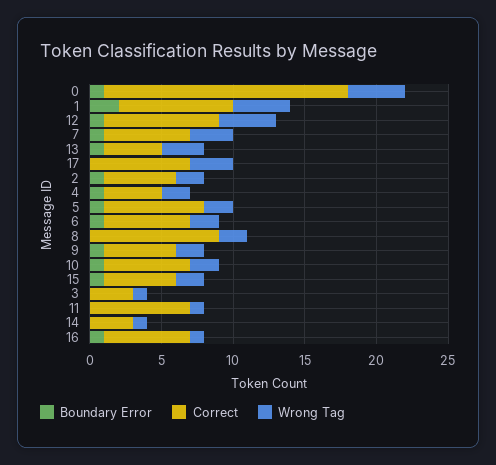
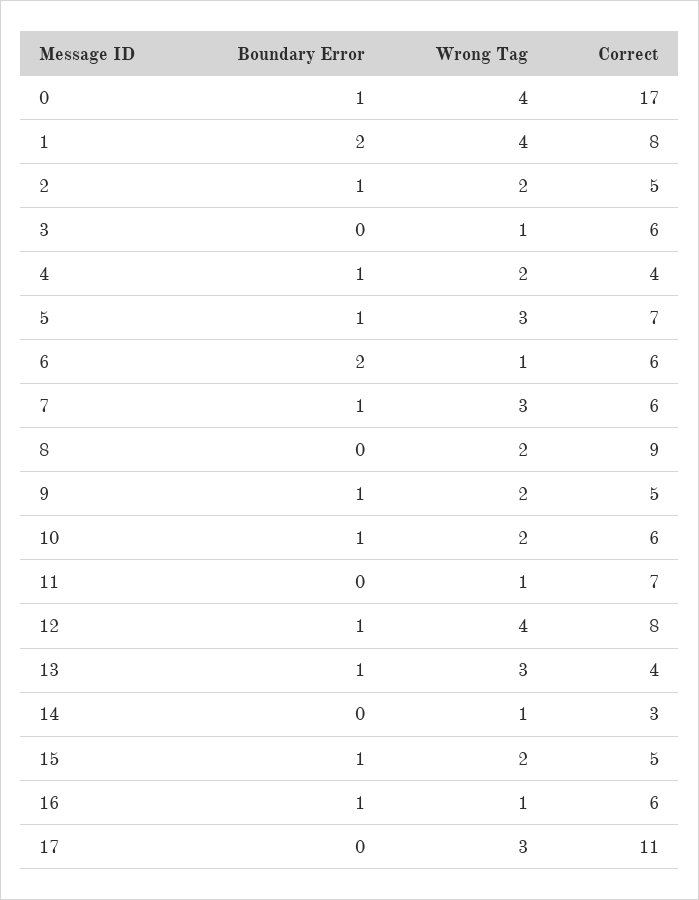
  {
    "Boundary Error": {
      "0": 1,
      "1": 2,
      "12": 1,
      "7": 1,
      "13": 1,
      "17": 0,
      "2": 1,
      "4": 1,
      "5": 1,
-     "6": 1,
+     "6": 2,
      "8": 0,
      "9": 1,
      "10": 1,
      "15": 1,
      "3": 0,
      "11": 0,
      "14": 0,
      "16": 1
    },
    "Correct": {
      "0": 17,
      "1": 8,
      "12": 8,
      "7": 6,
      "13": 4,
-     "17": 7,
+     "17": 11,
      "2": 5,
      "4": 4,
      "5": 7,
      "6": 6,
      "8": 9,
      "9": 5,
      "10": 6,
      "15": 5,
-     "3": 3,
+     "3": 6,
      "11": 7,
      "14": 3,
      "16": 6
    },
    "Wrong Tag": {
      "0": 4,
      "1": 4,
      "12": 4,
      "7": 3,
      "13": 3,
      "17": 3,
      "2": 2,
      "4": 2,
-     "5": 2,
+     "5": 3,
-     "6": 2,
+     "6": 1,
      "8": 2,
      "9": 2,
      "10": 2,
      "15": 2,
      "3": 1,
      "11": 1,
      "14": 1,
      "16": 1
    }
  }

